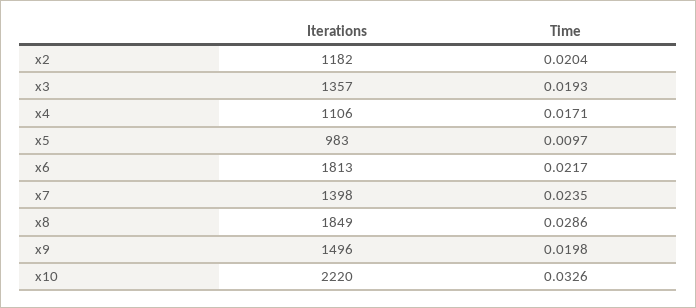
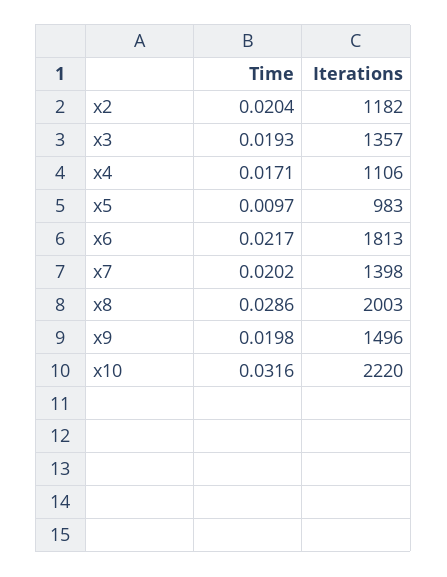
  {
    "Iterations": {
      "x2": 1182,
      "x3": 1357,
      "x4": 1106,
      "x5": 983,
      "x6": 1813,
      "x7": 1398,
-     "x8": 1849,
+     "x8": 2003,
      "x9": 1496,
      "x10": 2220
    },
    "Time": {
      "x2": 0.0204,
      "x3": 0.0193,
      "x4": 0.0171,
      "x5": 0.0097,
      "x6": 0.0217,
-     "x7": 0.0235,
+     "x7": 0.0202,
      "x8": 0.0286,
      "x9": 0.0198,
-     "x10": 0.0326
+     "x10": 0.0316
    }
  }

